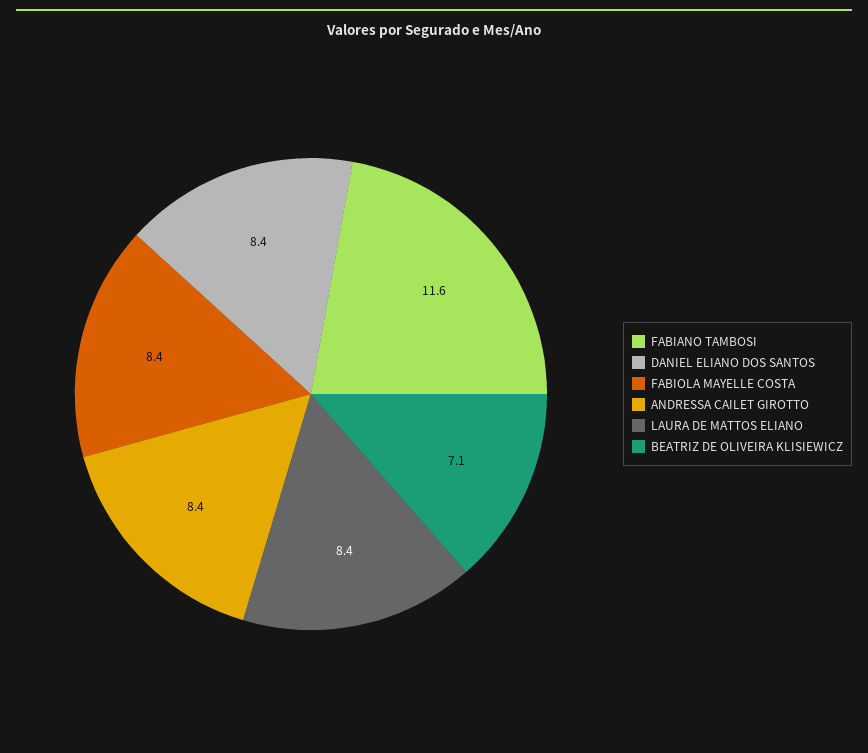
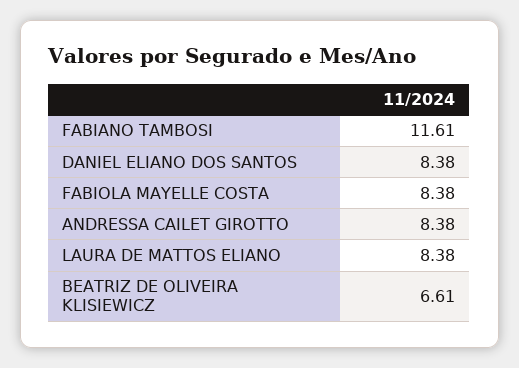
  {
    "FABIANO TAMBOSI": 11.61,
    "DANIEL ELIANO DOS SANTOS": 8.38,
    "FABIOLA MAYELLE COSTA": 8.38,
    "ANDRESSA CAILET GIROTTO": 8.38,
    "LAURA DE MATTOS ELIANO": 8.38,
-   "BEATRIZ DE OLIVEIRA KLISIEWICZ": 7.1
+   "BEATRIZ DE OLIVEIRA KLISIEWICZ": 6.61
  }

